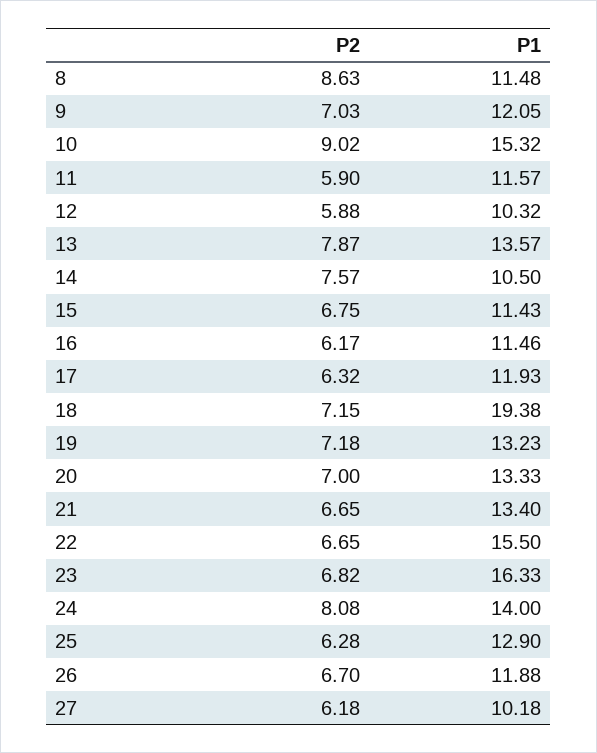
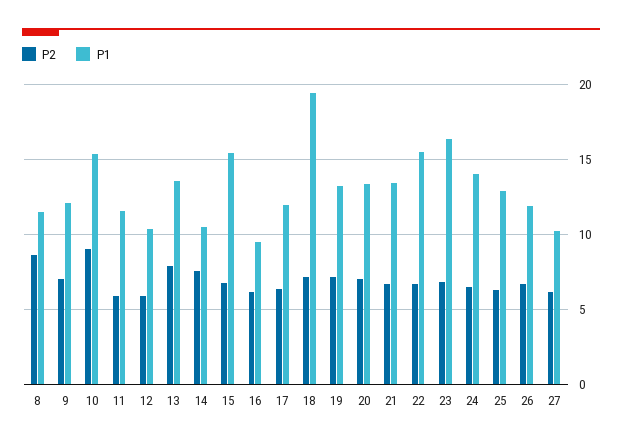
  {
    "P2": {
      "8": 8.63,
      "9": 7.03,
      "10": 9.02,
      "11": 5.9,
      "12": 5.88,
      "13": 7.87,
      "14": 7.57,
      "15": 6.75,
      "16": 6.17,
      "17": 6.32,
      "18": 7.15,
      "19": 7.18,
      "20": 7,
      "21": 6.65,
      "22": 6.65,
      "23": 6.82,
-     "24": 8.08,
+     "24": 6.5,
      "25": 6.28,
      "26": 6.7,
      "27": 6.18
    },
    "P1": {
      "8": 11.48,
      "9": 12.05,
      "10": 15.32,
      "11": 11.57,
      "12": 10.32,
      "13": 13.57,
      "14": 10.5,
-     "15": 11.43,
+     "15": 15.5,
-     "16": 11.46,
+     "16": 9.5,
      "17": 11.93,
      "18": 19.38,
      "19": 13.23,
      "20": 13.33,
      "21": 13.4,
      "22": 15.5,
      "23": 16.33,
      "24": 14,
      "25": 12.9,
      "26": 11.88,
      "27": 10.18
    }
  }

